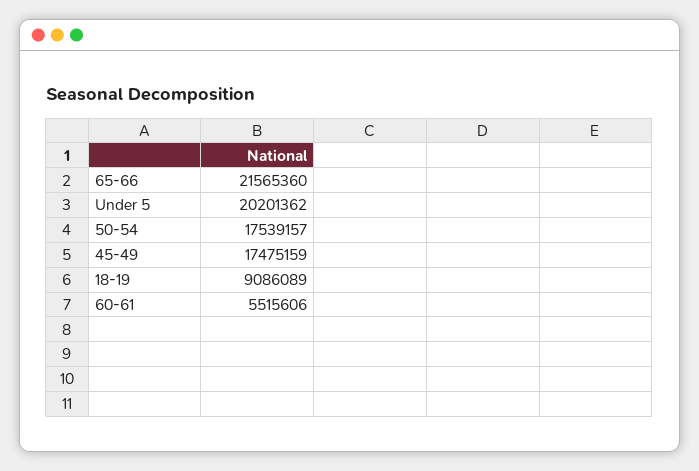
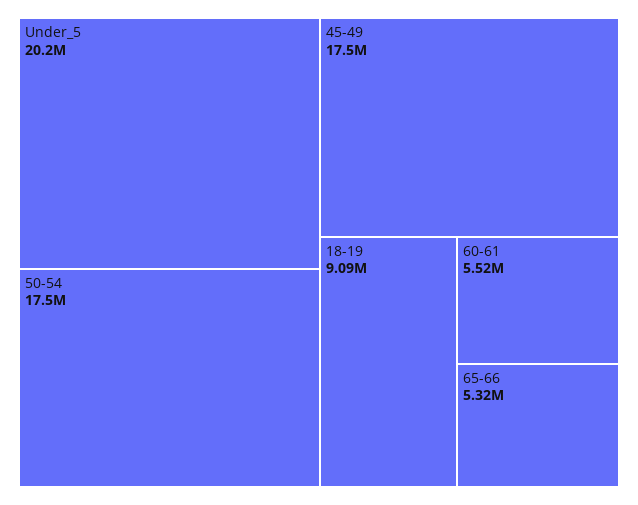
  {
-   "65-66": 21565360,
+   "65-66": 5320000,
    "Under 5": 20201362,
    "50-54": 17539157,
    "45-49": 17475159,
    "18-19": 9086089,
    "60-61": 5515606
  }

